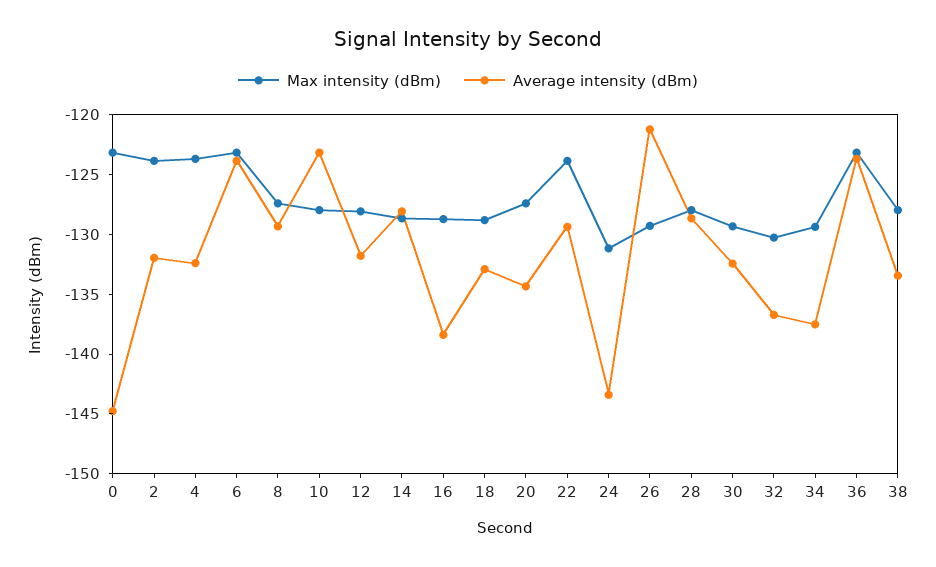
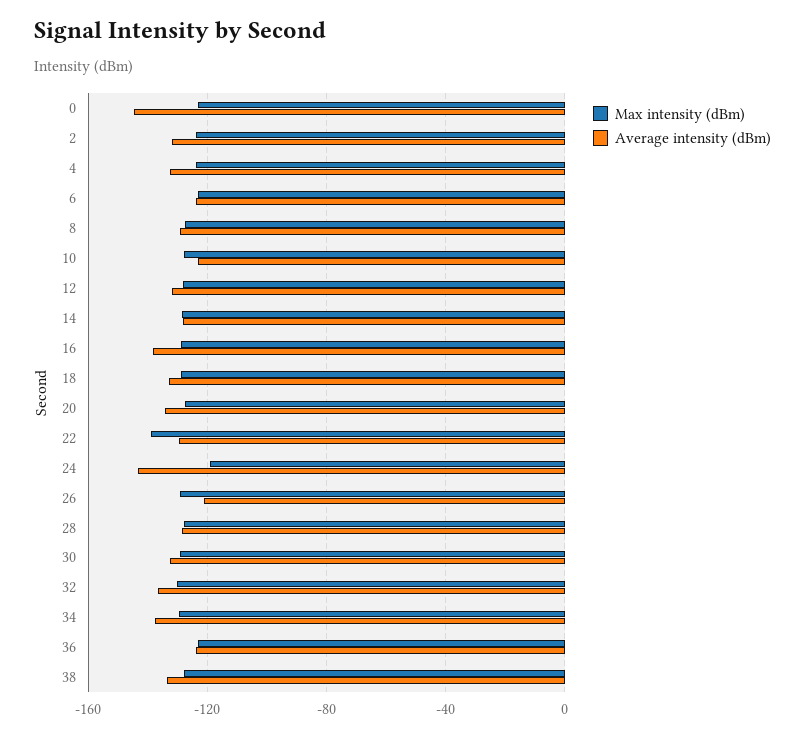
  {
    "Max intensity (dBm)": {
      "0": -123,
      "2": -124,
      "4": -124,
      "6": -123,
      "8": -127,
      "10": -128,
      "12": -128,
      "14": -129,
      "16": -129,
      "18": -129,
      "20": -127,
-     "22": -124,
+     "22": -140,
-     "24": -131,
+     "24": -120,
      "26": -129,
      "28": -128,
      "30": -129,
      "32": -130,
      "34": -129,
      "36": -123,
      "38": -128
    },
    "Average intensity (dBm)": {
      "0": -145,
      "2": -132,
      "4": -132,
      "6": -124,
      "8": -129,
      "10": -123,
      "12": -132,
      "14": -128,
      "16": -138,
      "18": -133,
      "20": -134,
      "22": -129,
      "24": -143,
      "26": -121,
      "28": -129,
      "30": -132,
      "32": -137,
      "34": -138,
      "36": -124,
      "38": -133
    }
  }

